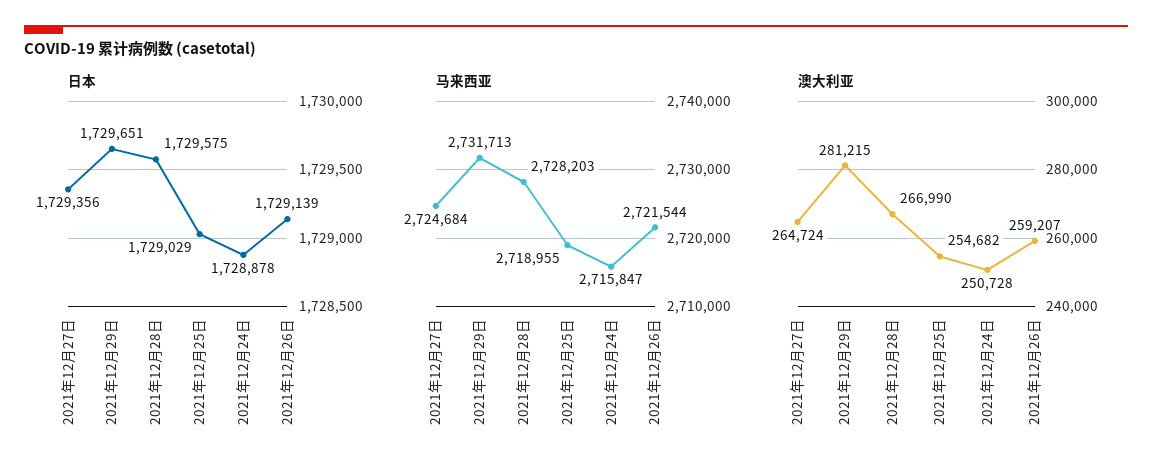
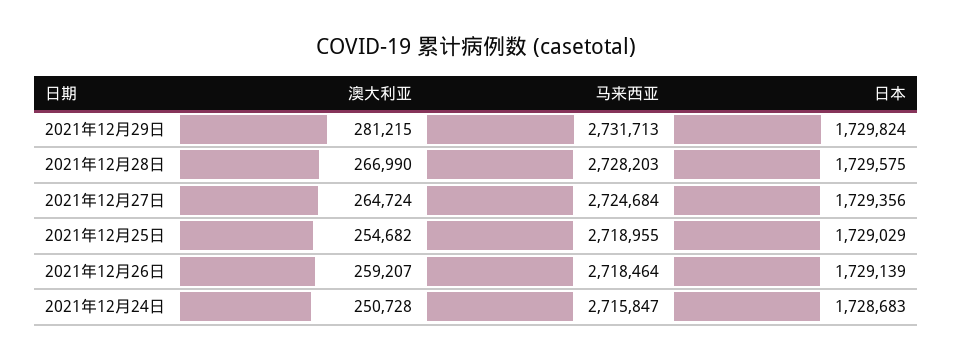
  {
    "日本": {
      "2021年12月27日": 1729356,
-     "2021年12月29日": 1729651,
+     "2021年12月29日": 1729824,
      "2021年12月28日": 1729575,
      "2021年12月25日": 1729029,
-     "2021年12月24日": 1728878,
+     "2021年12月24日": 1728683,
      "2021年12月26日": 1729139
    },
    "马来西亚": {
      "2021年12月27日": 2724684,
      "2021年12月29日": 2731713,
      "2021年12月28日": 2728203,
      "2021年12月25日": 2718955,
      "2021年12月24日": 2715847,
-     "2021年12月26日": 2721544
+     "2021年12月26日": 2718464
    },
    "澳大利亚": {
      "2021年12月27日": 264724,
      "2021年12月29日": 281215,
      "2021年12月28日": 266990,
      "2021年12月25日": 254682,
      "2021年12月24日": 250728,
      "2021年12月26日": 259207
    }
  }

